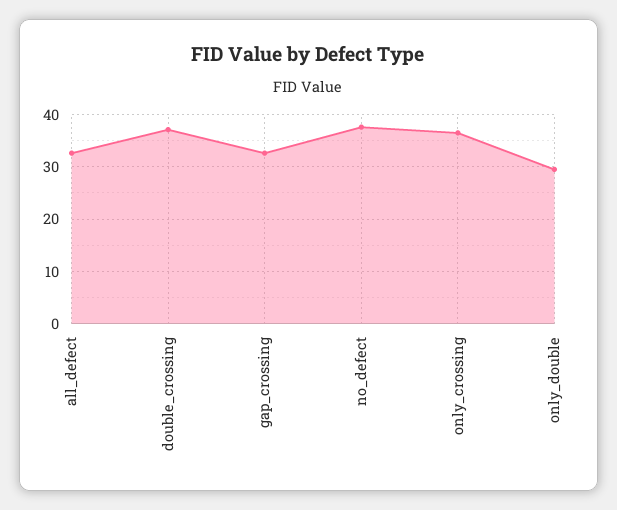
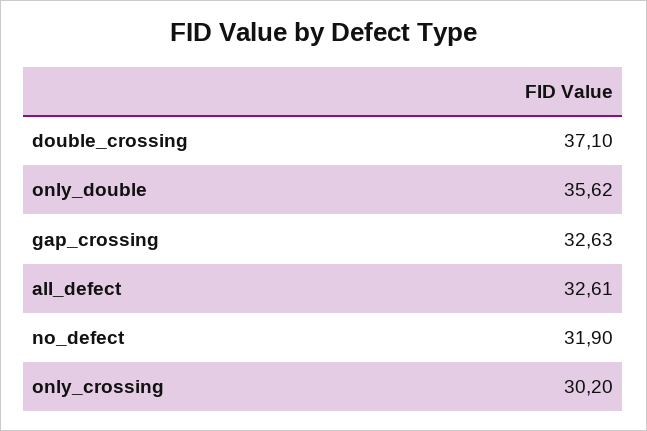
  {
    "all_defect": 32.61,
    "double_crossing": 37.1,
    "gap_crossing": 32.63,
-   "no_defect": 38,
+   "no_defect": 31.9,
-   "only_crossing": 36,
+   "only_crossing": 30.2,
-   "only_double": 30
+   "only_double": 35.62
  }

